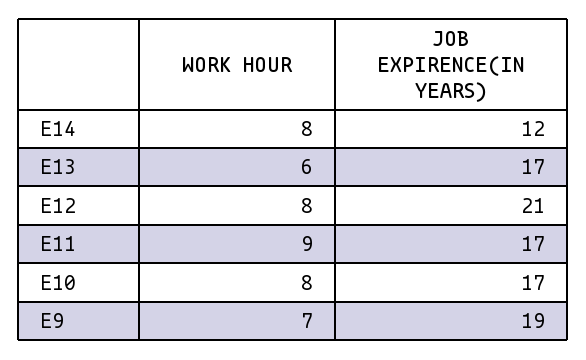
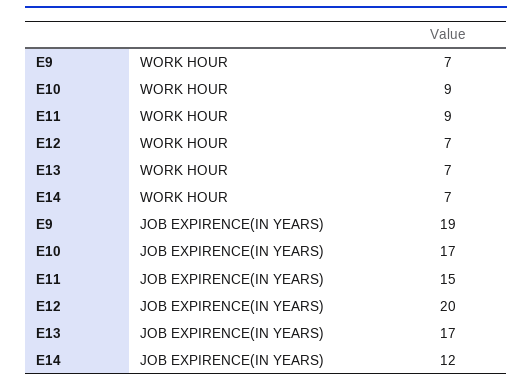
  {
    "WORK HOUR": {
-     "E14": 8,
+     "E14": 7,
-     "E13": 6,
+     "E13": 7,
-     "E12": 8,
+     "E12": 7,
      "E11": 9,
-     "E10": 8,
+     "E10": 9,
      "E9": 7
    },
    "JOB EXPIRENCE(IN YEARS)": {
      "E14": 12,
      "E13": 17,
-     "E12": 21,
+     "E12": 20,
-     "E11": 17,
+     "E11": 15,
      "E10": 17,
      "E9": 19
    }
  }

